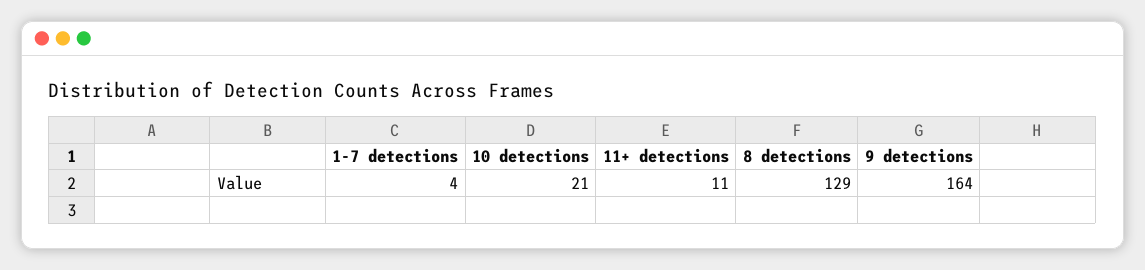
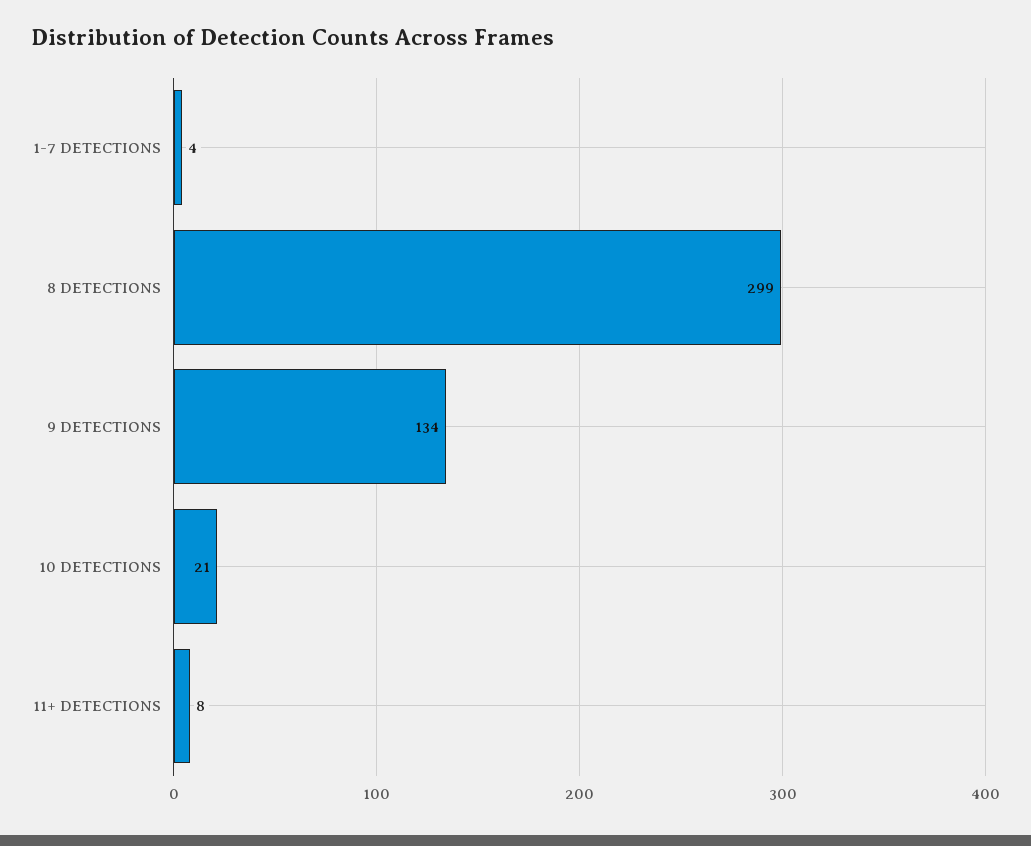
  {
    "1-7 detections": 4,
    "10 detections": 21,
-   "11+ detections": 11,
+   "11+ detections": 8,
-   "8 detections": 129,
+   "8 detections": 299,
-   "9 detections": 164
+   "9 detections": 134
  }

